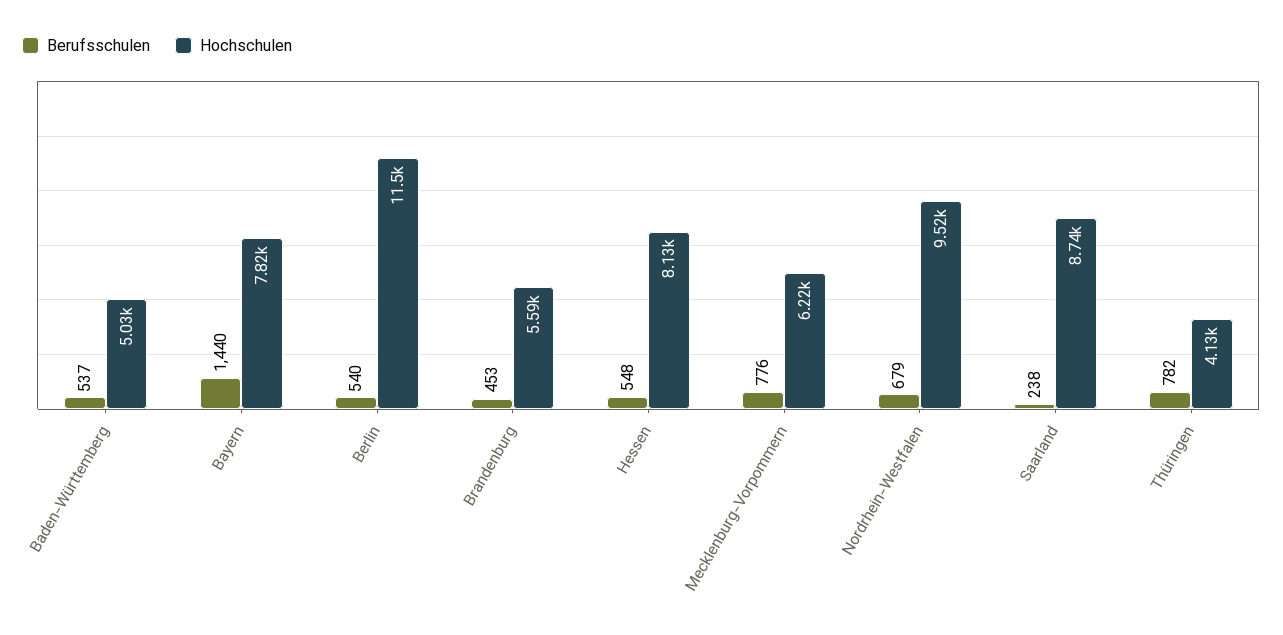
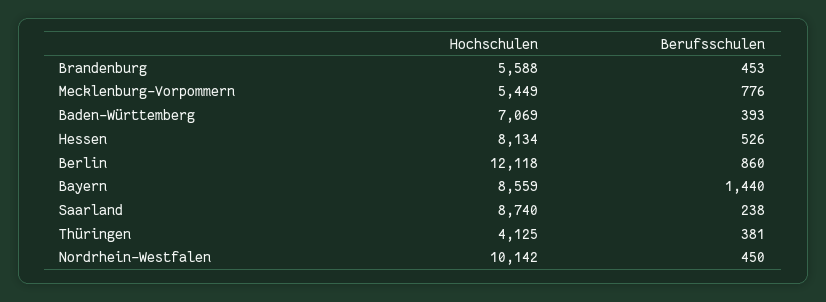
  {
    "Berufsschulen": {
-     "Baden-Württemberg": 537,
+     "Baden-Württemberg": 393,
      "Bayern": 1440,
-     "Berlin": 540,
+     "Berlin": 860,
      "Brandenburg": 453,
-     "Hessen": 548,
+     "Hessen": 526,
      "Mecklenburg-Vorpommern": 776,
-     "Nordrhein-Westfalen": 679,
+     "Nordrhein-Westfalen": 450,
      "Saarland": 238,
-     "Thüringen": 782
+     "Thüringen": 381
    },
    "Hochschulen": {
-     "Baden-Württemberg": 5030,
+     "Baden-Württemberg": 7069,
-     "Bayern": 7820,
+     "Bayern": 8559,
-     "Berlin": 11500,
+     "Berlin": 12118,
      "Brandenburg": 5588,
      "Hessen": 8134,
-     "Mecklenburg-Vorpommern": 6220,
+     "Mecklenburg-Vorpommern": 5449,
-     "Nordrhein-Westfalen": 9520,
+     "Nordrhein-Westfalen": 10142,
      "Saarland": 8740,
      "Thüringen": 4125
    }
  }

